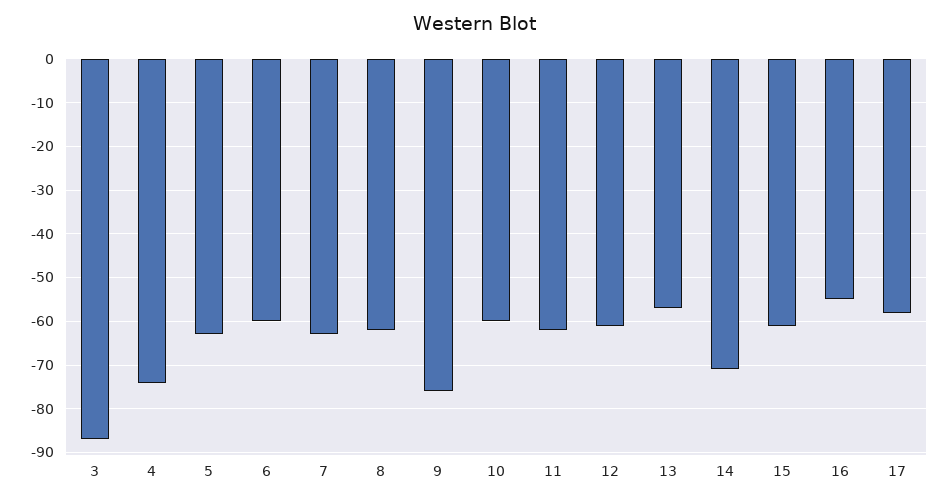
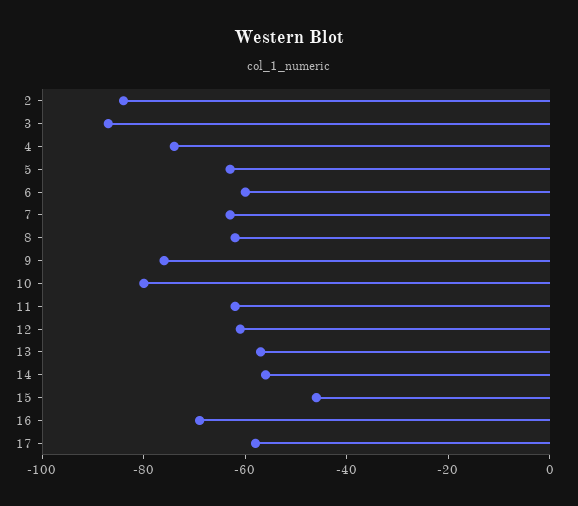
  {
    "3": -85,
    "4": -75,
    "5": -65,
    "6": -60,
    "7": -65,
    "8": -60,
    "9": -75,
-   "10": -60,
+   "10": -80,
    "11": -60,
    "12": -60,
    "13": -55,
-   "14": -70,
+   "14": -55,
-   "15": -60,
+   "15": -45,
-   "16": -55,
+   "16": -70,
-   "17": -60
+   "17": -60,
+   "2": -85
  }

